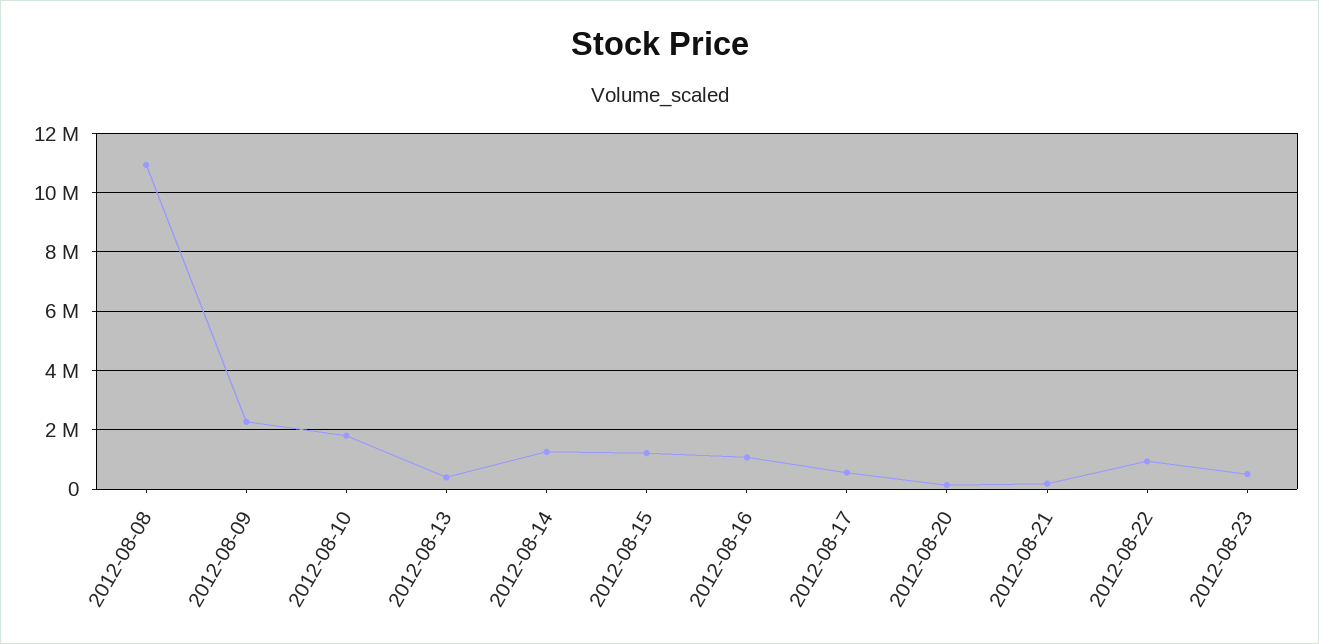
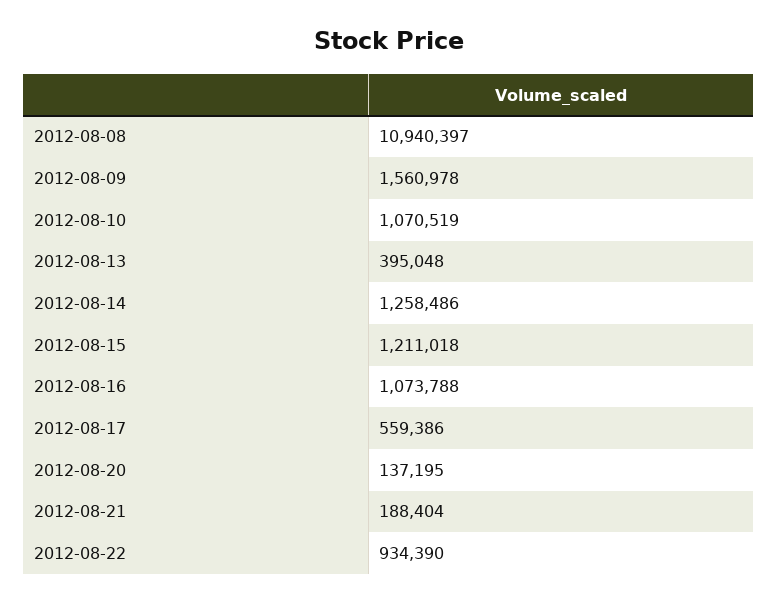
  {
    "2012-08-08": 10940397,
-   "2012-08-09": 2250000,
+   "2012-08-09": 1560978,
-   "2012-08-10": 1750000,
+   "2012-08-10": 1070519,
    "2012-08-13": 395048,
    "2012-08-14": 1258486,
    "2012-08-15": 1211018,
    "2012-08-16": 1073788,
    "2012-08-17": 559386,
    "2012-08-20": 137195,
    "2012-08-21": 188404,
-   "2012-08-22": 934390,
+   "2012-08-22": 934390
-   "2012-08-23": 500000
  }

